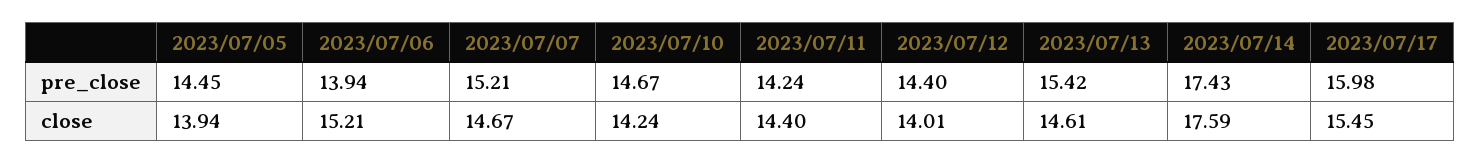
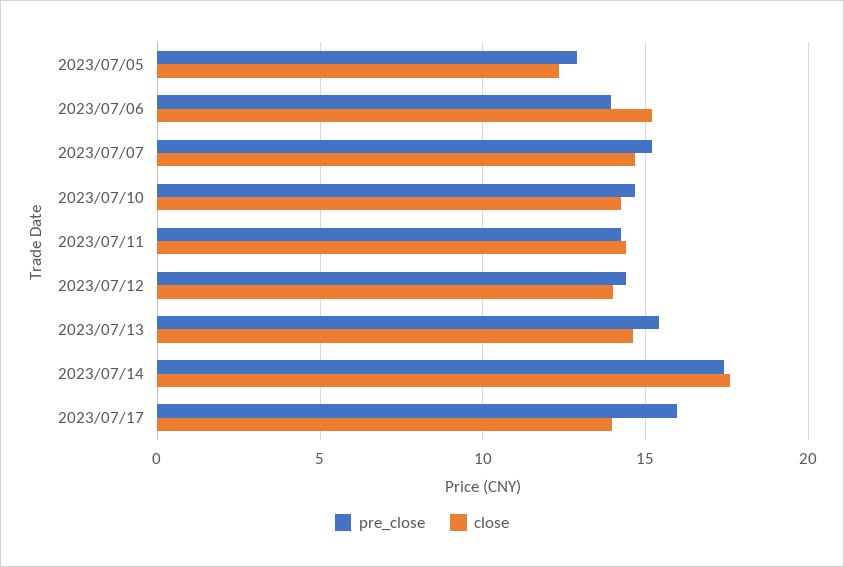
  {
    "pre_close": {
-     "2023/07/05": 14.45,
+     "2023/07/05": 13,
      "2023/07/06": 13.94,
      "2023/07/07": 15.21,
      "2023/07/10": 14.67,
      "2023/07/11": 14.24,
      "2023/07/12": 14.4,
      "2023/07/13": 15.42,
      "2023/07/14": 17.43,
      "2023/07/17": 15.98
    },
    "close": {
-     "2023/07/05": 13.94,
+     "2023/07/05": 12.5,
      "2023/07/06": 15.21,
      "2023/07/07": 14.67,
      "2023/07/10": 14.24,
      "2023/07/11": 14.4,
      "2023/07/12": 14.01,
      "2023/07/13": 14.61,
      "2023/07/14": 17.59,
-     "2023/07/17": 15.45
+     "2023/07/17": 14
    }
  }

